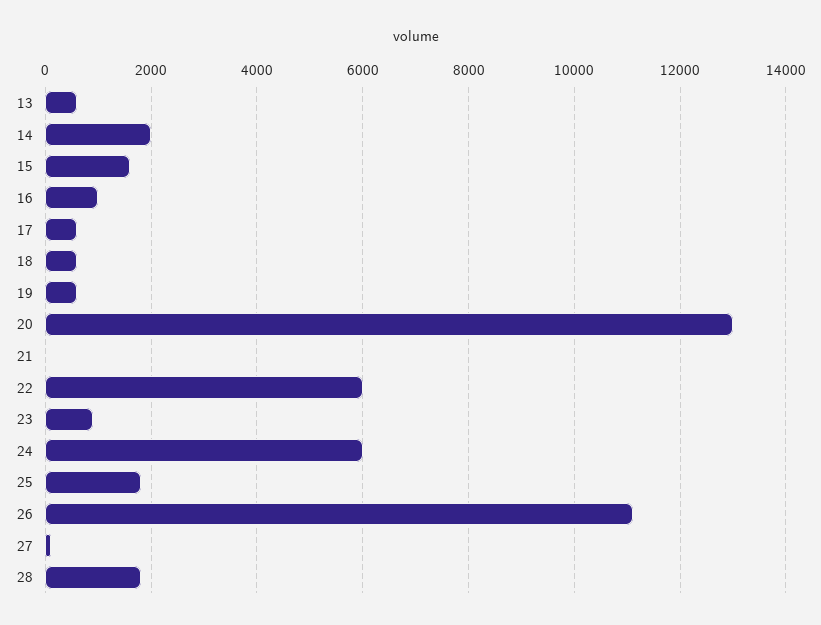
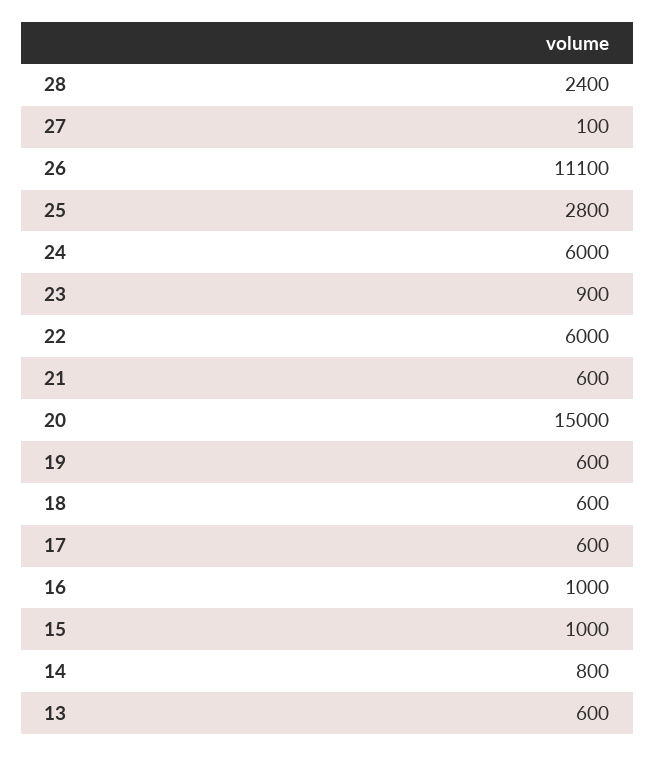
  {
    "13": 600,
-   "14": 2000,
+   "14": 800,
-   "15": 1600,
+   "15": 1000,
    "16": 1000,
    "17": 600,
    "18": 600,
    "19": 600,
-   "20": 13000,
+   "20": 15000,
-   "21": 0,
+   "21": 600,
    "22": 6000,
    "23": 900,
    "24": 6000,
-   "25": 1800,
+   "25": 2800,
    "26": 11100,
    "27": 100,
-   "28": 1800
+   "28": 2400
  }

